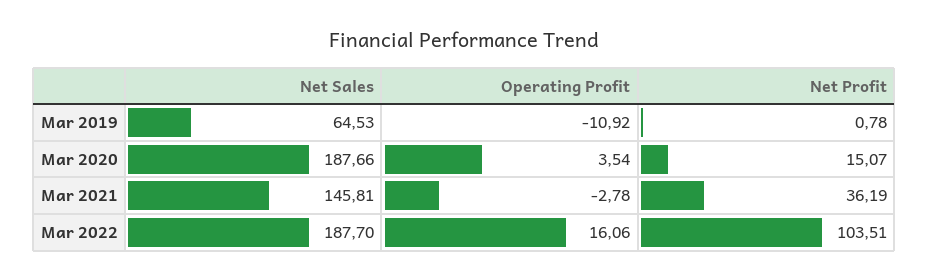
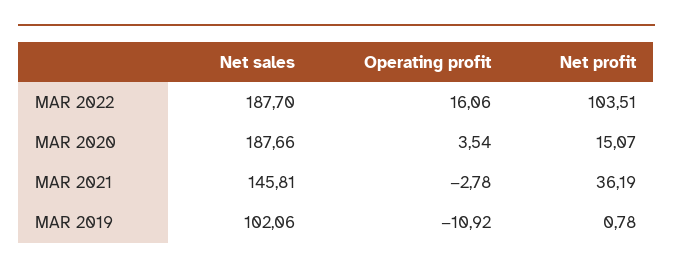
  {
    "Net Sales": {
-     "Mar 2019": 64.53,
+     "Mar 2019": 102.06,
      "Mar 2020": 187.66,
      "Mar 2021": 145.81,
      "Mar 2022": 187.7
    },
    "Operating Profit": {
      "Mar 2019": -10.92,
      "Mar 2020": 3.54,
      "Mar 2021": -2.78,
      "Mar 2022": 16.06
    },
    "Net Profit": {
      "Mar 2019": 0.78,
      "Mar 2020": 15.07,
      "Mar 2021": 36.19,
      "Mar 2022": 103.51
    }
  }

